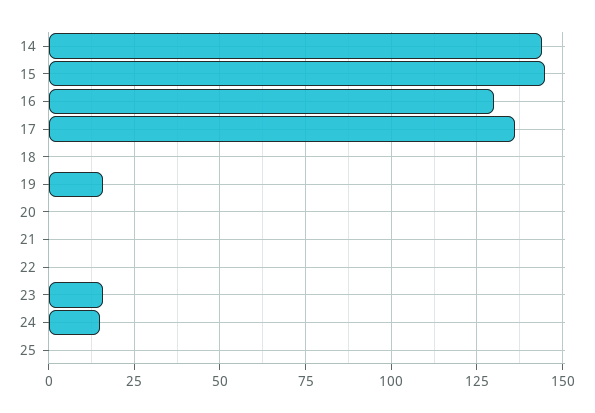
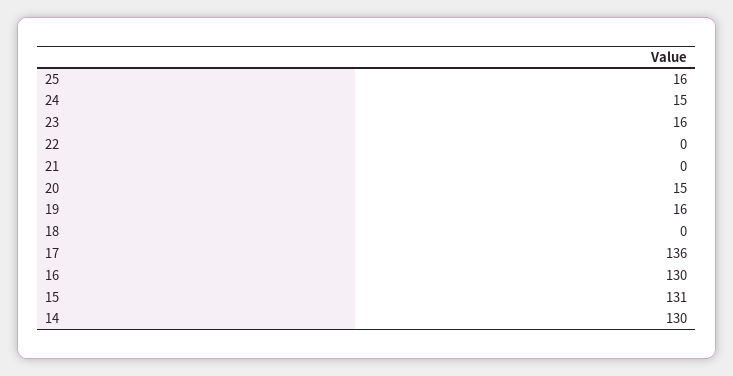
  {
-   "14": 145,
+   "14": 130,
-   "15": 145,
+   "15": 131,
    "16": 130,
    "17": 136,
    "18": 0,
    "19": 16,
-   "20": 0,
+   "20": 15,
    "21": 0,
    "22": 0,
    "23": 16,
    "24": 15,
-   "25": 0
+   "25": 16
  }

